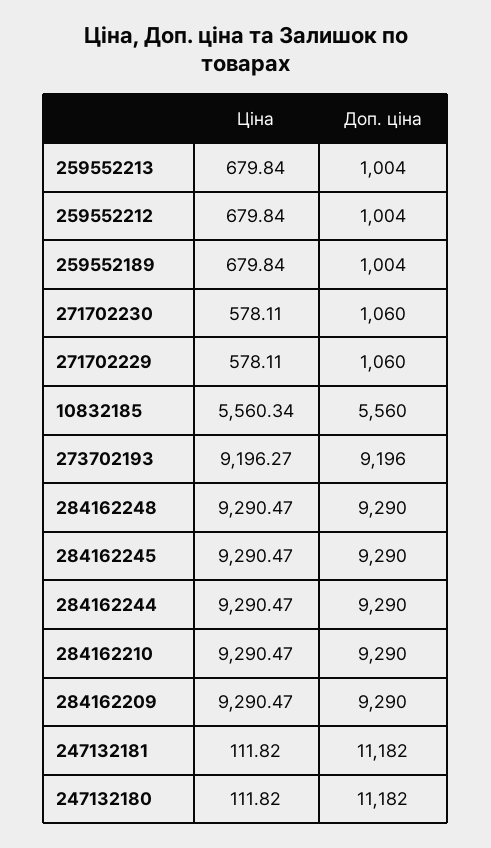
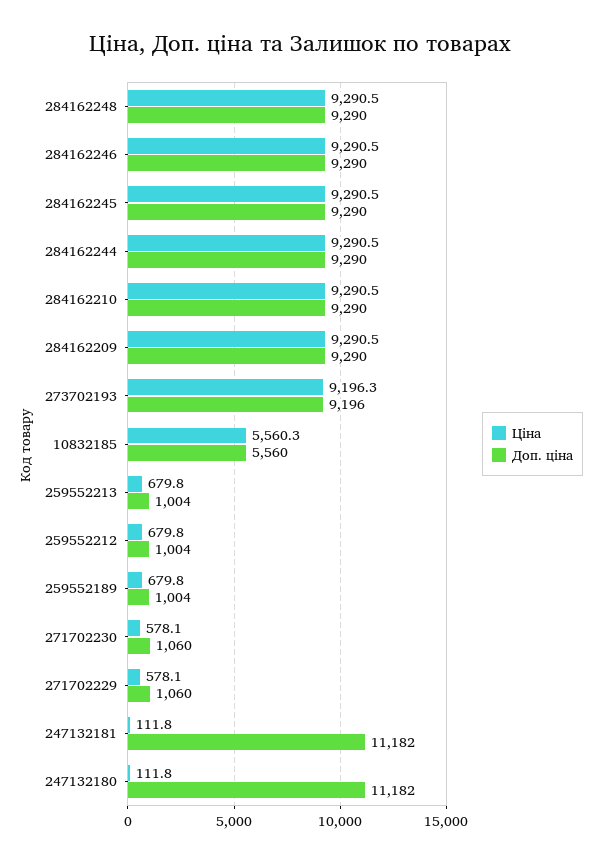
  {
    "Ціна": {
      "259552213": 679.84,
      "259552212": 679.84,
      "259552189": 679.84,
      "271702230": 578.11,
      "271702229": 578.11,
      "10832185": 5560.34,
      "273702193": 9196.27,
      "284162248": 9290.47,
      "284162245": 9290.47,
      "284162244": 9290.47,
      "284162210": 9290.47,
      "284162209": 9290.47,
      "247132181": 111.82,
-     "247132180": 111.82
+     "247132180": 111.82,
+     "284162246": 9290.5
    },
    "Доп. ціна": {
      "259552213": 1004,
      "259552212": 1004,
      "259552189": 1004,
      "271702230": 1060,
      "271702229": 1060,
      "10832185": 5560,
      "273702193": 9196,
      "284162248": 9290,
      "284162245": 9290,
      "284162244": 9290,
      "284162210": 9290,
      "284162209": 9290,
      "247132181": 11182,
-     "247132180": 11182
+     "247132180": 11182,
+     "284162246": 9290
    }
  }

